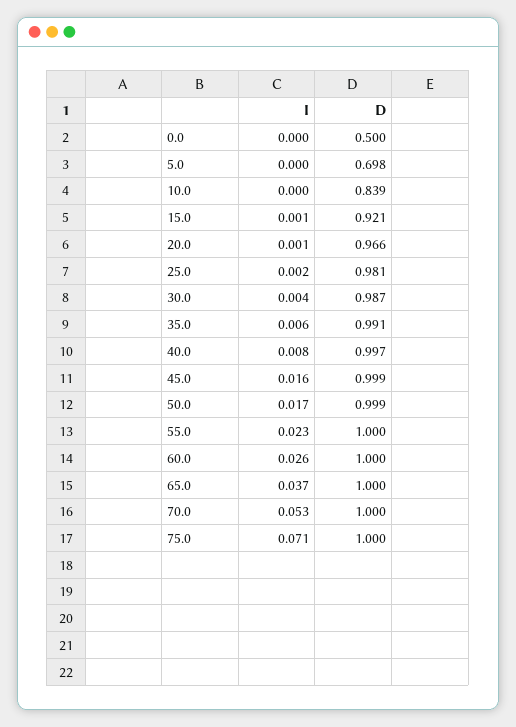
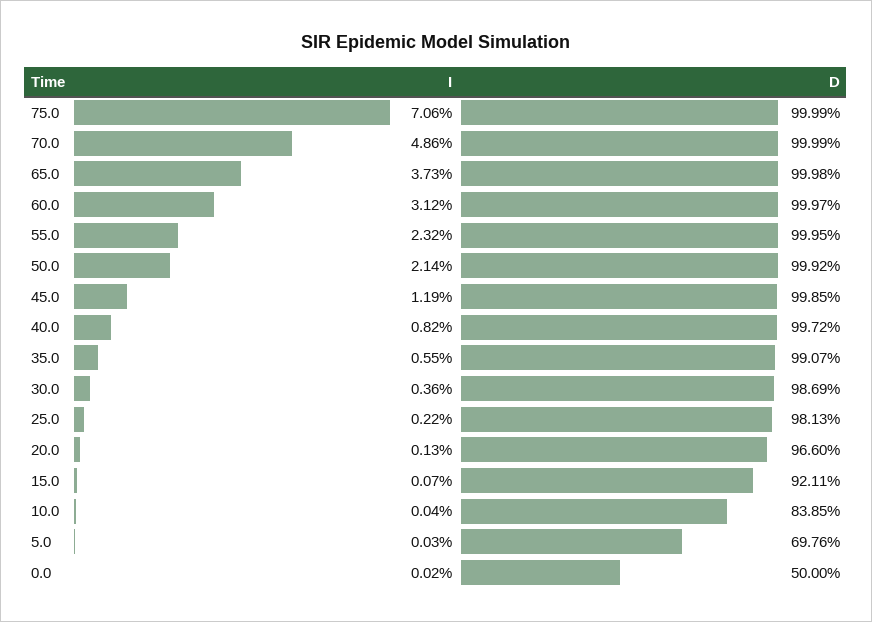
  {
    "I": {
      "0.0": 0.0002,
      "5.0": 0.0003,
      "10.0": 0.0004,
      "15.0": 0.0007,
      "20.0": 0.0013,
      "25.0": 0.0022,
      "30.0": 0.0036,
      "35.0": 0.0055,
      "40.0": 0.0082,
-     "45.0": 0.016,
+     "45.0": 0.0119,
-     "50.0": 0.017,
+     "50.0": 0.0214,
      "55.0": 0.0232,
-     "60.0": 0.026,
+     "60.0": 0.0312,
      "65.0": 0.0373,
-     "70.0": 0.053,
+     "70.0": 0.0486,
      "75.0": 0.0706
    },
    "D": {
      "0.0": 0.5,
      "5.0": 0.6976,
      "10.0": 0.8385,
      "15.0": 0.9211,
      "20.0": 0.966,
      "25.0": 0.9813,
      "30.0": 0.9869,
      "35.0": 0.9907,
      "40.0": 0.9972,
      "45.0": 0.9985,
      "50.0": 0.9992,
      "55.0": 0.9995,
      "60.0": 0.9997,
      "65.0": 0.9998,
      "70.0": 0.9999,
      "75.0": 0.9999
    }
  }

